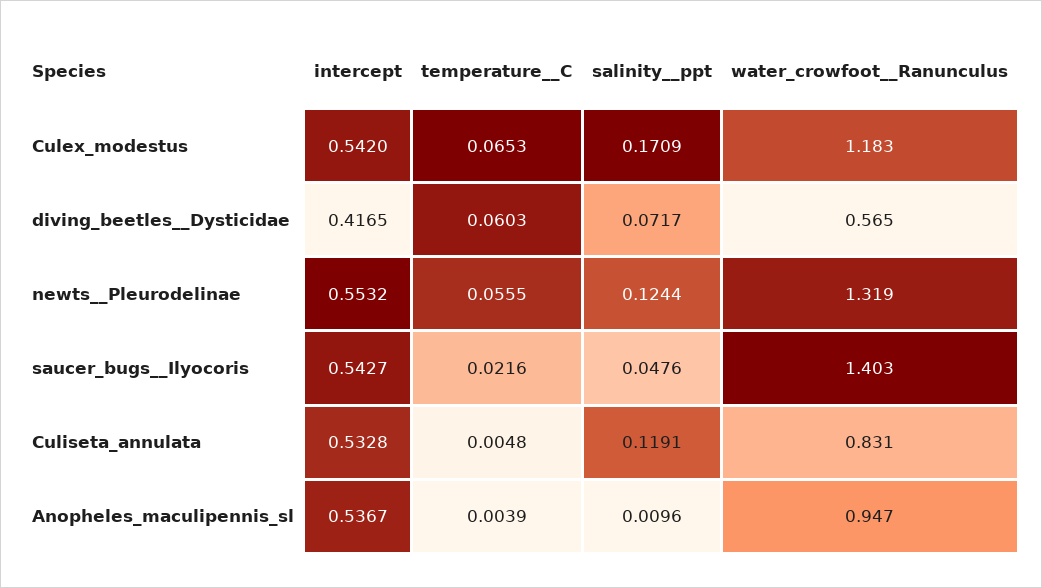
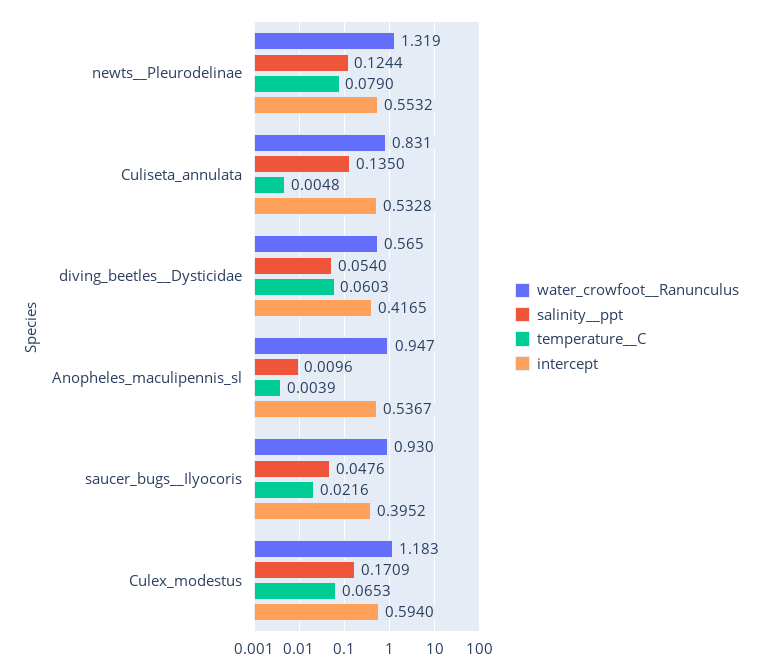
  {
    "intercept": {
-     "Culex_modestus": 0.542,
+     "Culex_modestus": 0.594,
      "diving_beetles__Dysticidae": 0.4165,
      "newts__Pleurodelinae": 0.5532,
-     "saucer_bugs__Ilyocoris": 0.5427,
+     "saucer_bugs__Ilyocoris": 0.3952,
      "Culiseta_annulata": 0.5328,
      "Anopheles_maculipennis_sl": 0.5367
    },
    "temperature__C": {
      "Culex_modestus": 0.0653,
      "diving_beetles__Dysticidae": 0.0603,
-     "newts__Pleurodelinae": 0.0555,
+     "newts__Pleurodelinae": 0.079,
      "saucer_bugs__Ilyocoris": 0.0216,
      "Culiseta_annulata": 0.0048,
      "Anopheles_maculipennis_sl": 0.0039
    },
    "salinity__ppt": {
      "Culex_modestus": 0.1709,
-     "diving_beetles__Dysticidae": 0.0717,
+     "diving_beetles__Dysticidae": 0.054,
      "newts__Pleurodelinae": 0.1244,
      "saucer_bugs__Ilyocoris": 0.0476,
-     "Culiseta_annulata": 0.1191,
+     "Culiseta_annulata": 0.135,
      "Anopheles_maculipennis_sl": 0.0096
    },
    "water_crowfoot__Ranunculus": {
      "Culex_modestus": 1.183,
      "diving_beetles__Dysticidae": 0.565,
      "newts__Pleurodelinae": 1.319,
-     "saucer_bugs__Ilyocoris": 1.403,
+     "saucer_bugs__Ilyocoris": 0.93,
      "Culiseta_annulata": 0.831,
      "Anopheles_maculipennis_sl": 0.947
    }
  }

